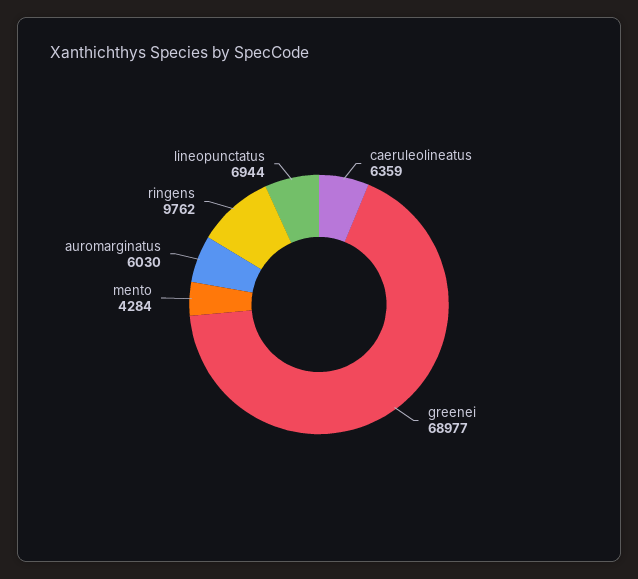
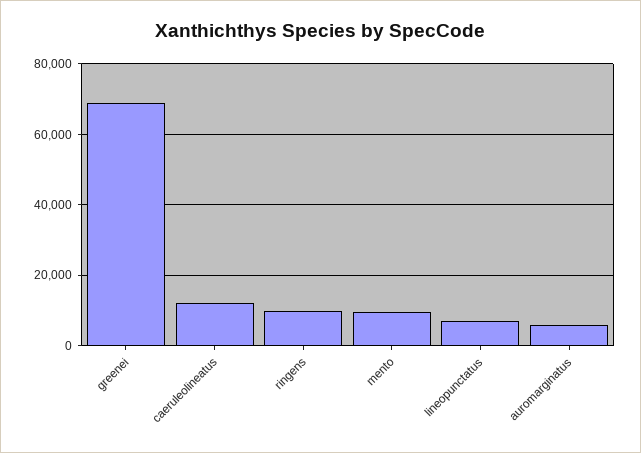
  {
-   "caeruleolineatus": 6359,
+   "caeruleolineatus": 12000,
    "greenei": 68977,
-   "mento": 4284,
+   "mento": 10000,
    "auromarginatus": 6030,
    "ringens": 9762,
    "lineopunctatus": 6944
  }

